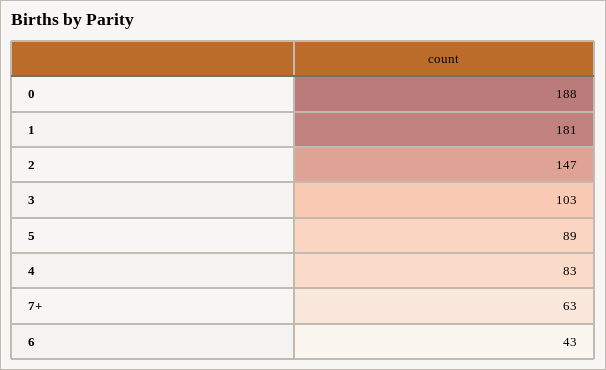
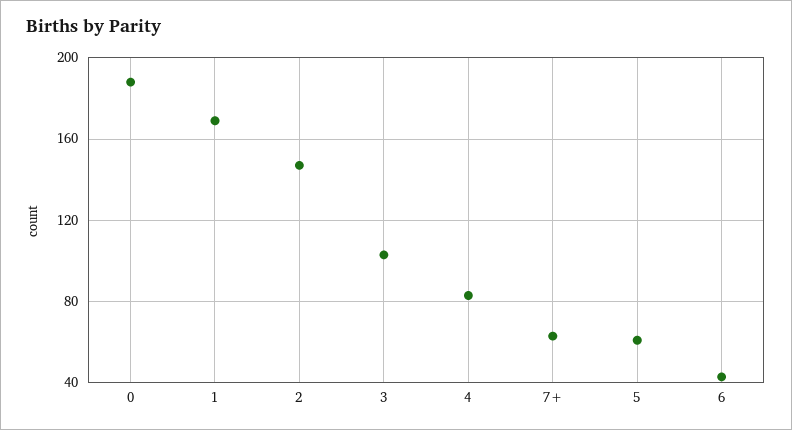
  {
    "0": 188,
-   "1": 181,
+   "1": 170,
    "2": 147,
    "3": 103,
-   "5": 89,
+   "5": 60,
    "4": 83,
    "7+": 63,
    "6": 43
  }

